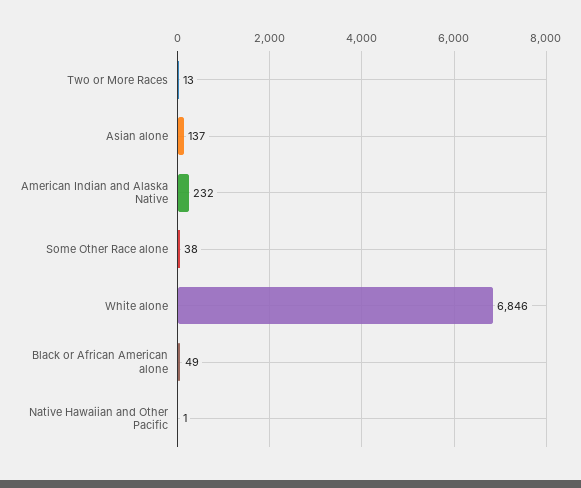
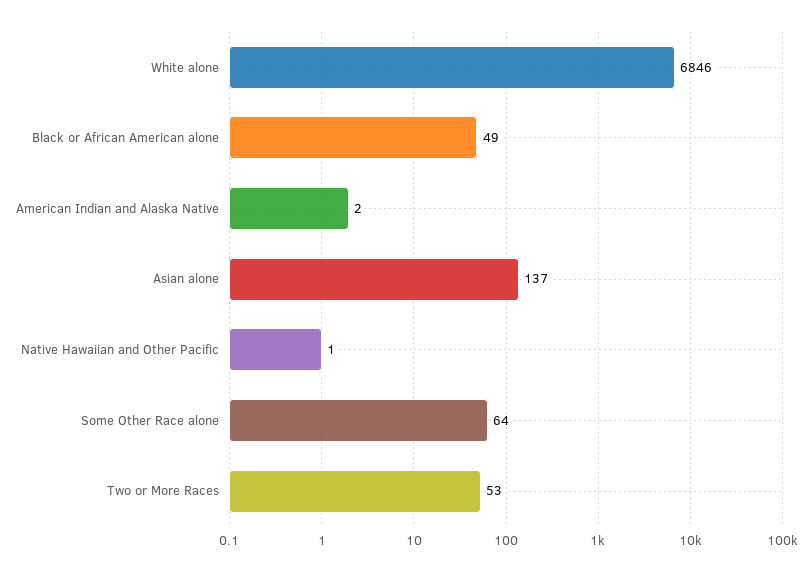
  {
-   "Two or More Races": 13,
+   "Two or More Races": 53,
    "Asian alone": 137,
-   "American Indian and Alaska Native": 232,
+   "American Indian and Alaska Native": 2,
-   "Some Other Race alone": 38,
+   "Some Other Race alone": 64,
    "White alone": 6846,
    "Black or African American alone": 49,
    "Native Hawaiian and Other Pacific": 1
  }

